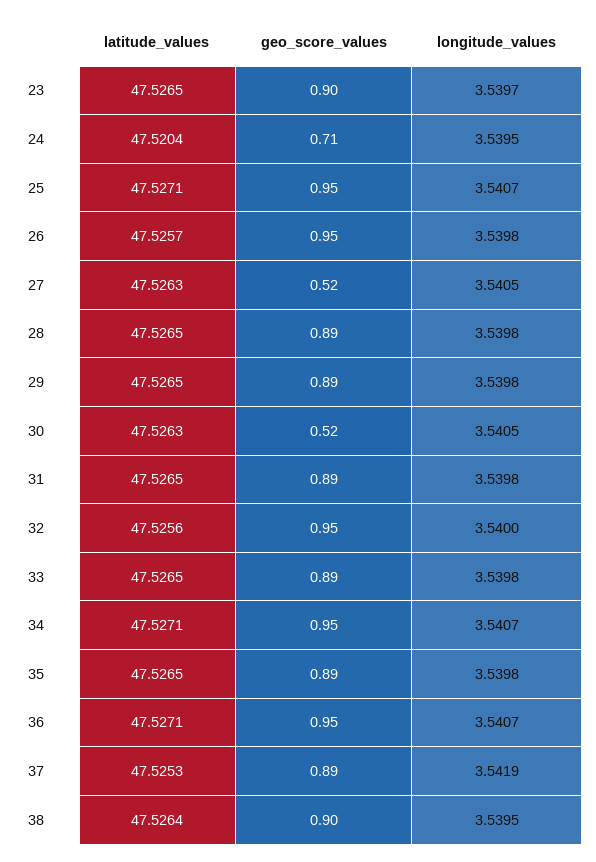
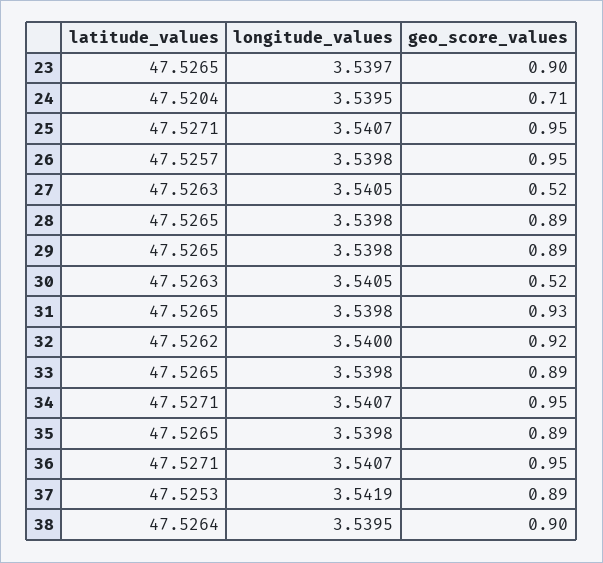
  {
    "latitude_values": {
      "23": 47.5265,
      "24": 47.5204,
      "25": 47.5271,
      "26": 47.5257,
      "27": 47.5263,
      "28": 47.5265,
      "29": 47.5265,
      "30": 47.5263,
      "31": 47.5265,
-     "32": 47.5256,
+     "32": 47.5262,
      "33": 47.5265,
      "34": 47.5271,
      "35": 47.5265,
      "36": 47.5271,
      "37": 47.5253,
      "38": 47.5264
    },
    "geo_score_values": {
      "23": 0.9,
      "24": 0.71,
      "25": 0.95,
      "26": 0.95,
      "27": 0.52,
      "28": 0.89,
      "29": 0.89,
      "30": 0.52,
-     "31": 0.89,
+     "31": 0.93,
-     "32": 0.95,
+     "32": 0.92,
      "33": 0.89,
      "34": 0.95,
      "35": 0.89,
      "36": 0.95,
      "37": 0.89,
      "38": 0.9
    },
    "longitude_values": {
      "23": 3.5397,
      "24": 3.5395,
      "25": 3.5407,
      "26": 3.5398,
      "27": 3.5405,
      "28": 3.5398,
      "29": 3.5398,
      "30": 3.5405,
      "31": 3.5398,
      "32": 3.54,
      "33": 3.5398,
      "34": 3.5407,
      "35": 3.5398,
      "36": 3.5407,
      "37": 3.5419,
      "38": 3.5395
    }
  }

